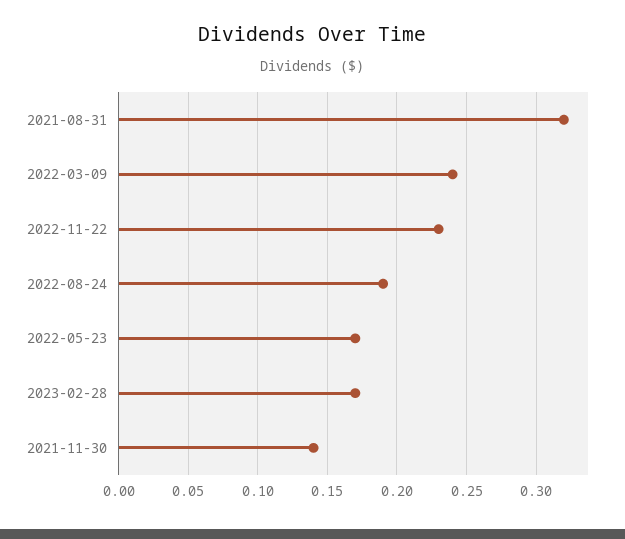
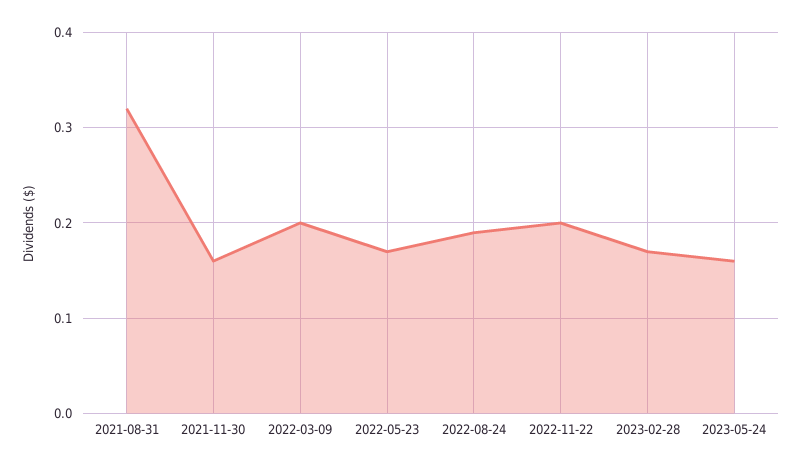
  {
    "2021-08-31": 0.32,
-   "2022-03-09": 0.24,
+   "2022-03-09": 0.2,
-   "2022-11-22": 0.23,
+   "2022-11-22": 0.2,
    "2022-08-24": 0.19,
    "2022-05-23": 0.17,
    "2023-02-28": 0.17,
-   "2021-11-30": 0.14
+   "2021-11-30": 0.16,
+   "2023-05-24": 0.16
  }

